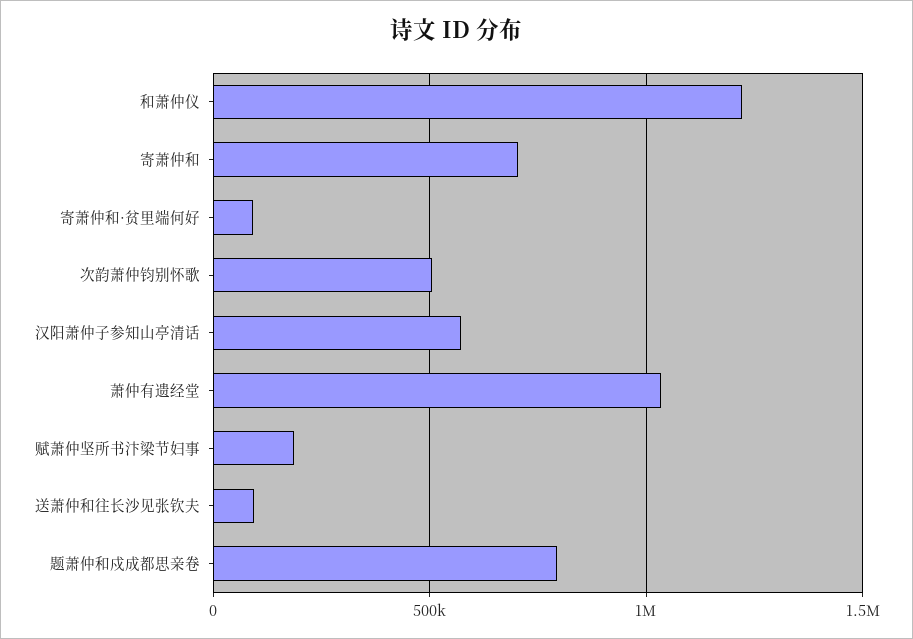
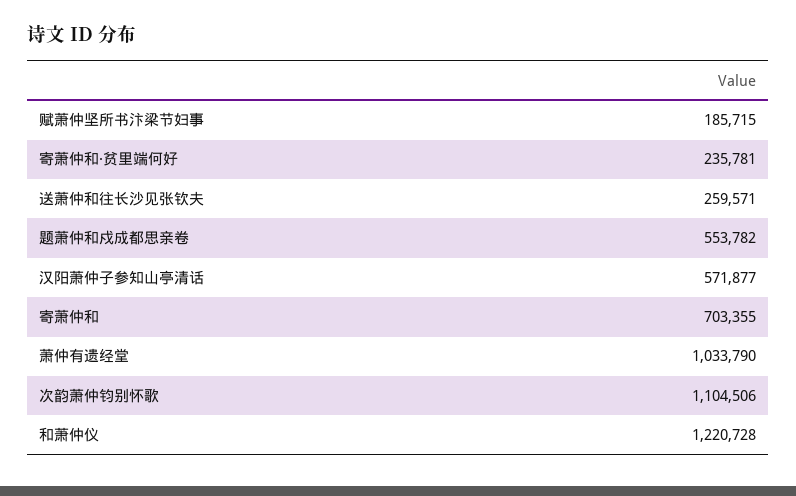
  {
    "和萧仲仪": 1220728,
    "寄萧仲和": 703355,
-   "寄萧仲和·贫里端何好": 100000,
+   "寄萧仲和·贫里端何好": 235781,
-   "次韵萧仲钧别怀歌": 500000,
+   "次韵萧仲钧别怀歌": 1104506,
    "汉阳萧仲子参知山亭清话": 571877,
    "萧仲有遗经堂": 1033790,
    "赋萧仲坚所书汴梁节妇事": 185715,
-   "送萧仲和往长沙见张钦夫": 100000,
+   "送萧仲和往长沙见张钦夫": 259571,
-   "题萧仲和戍成都思亲卷": 800000
+   "题萧仲和戍成都思亲卷": 553782
  }

